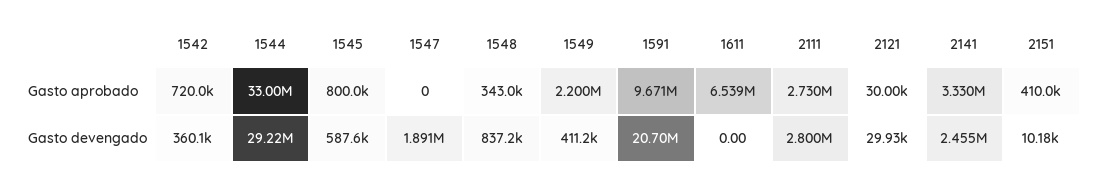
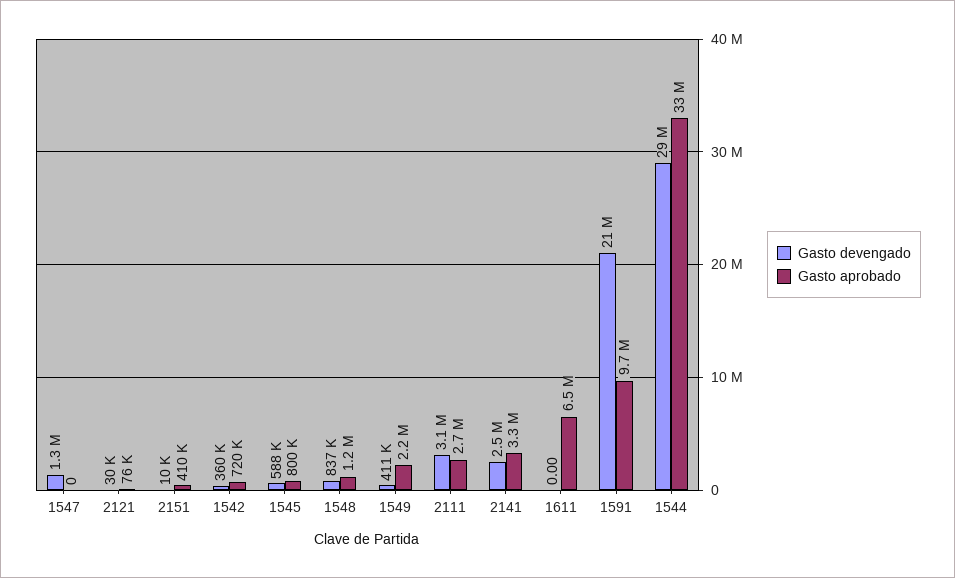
  {
    "Gasto aprobado": {
      "1542": 720000,
      "1544": 33000000,
      "1545": 800000,
      "1547": 0,
-     "1548": 343000,
+     "1548": 1200000,
      "1549": 2200000,
      "1591": 9671000,
      "1611": 6539000,
      "2111": 2730000,
-     "2121": 30000,
+     "2121": 76000,
      "2141": 3330000,
      "2151": 410000
    },
    "Gasto devengado": {
      "1542": 360100,
      "1544": 29220000,
      "1545": 587600,
-     "1547": 1891000,
+     "1547": 1300000,
      "1548": 837200,
      "1549": 411200,
      "1591": 20700000,
      "1611": 0,
-     "2111": 2800000,
+     "2111": 3100000,
      "2121": 29930,
      "2141": 2455000,
      "2151": 10180
    }
  }

